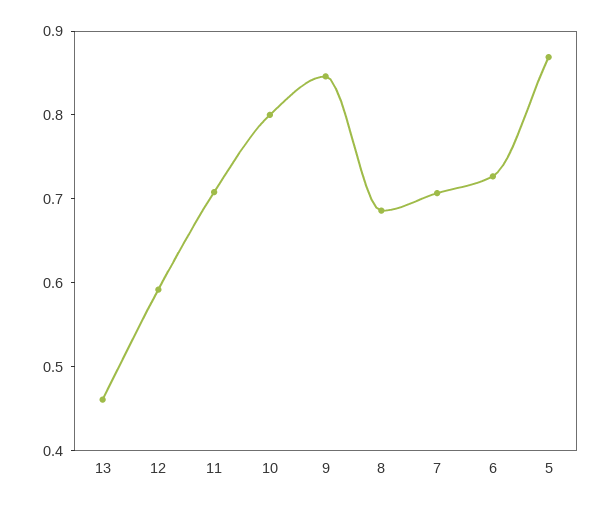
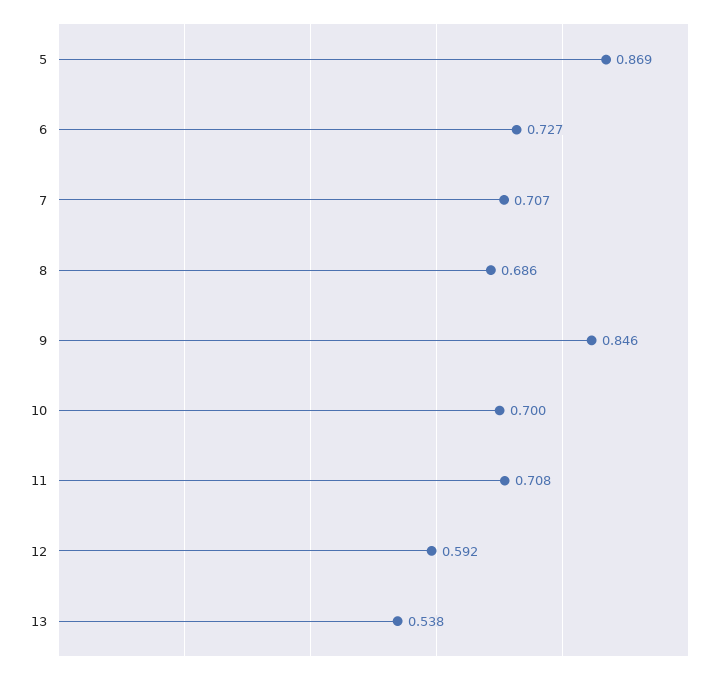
  {
-   "13": 0.46,
+   "13": 0.538,
    "12": 0.592,
    "11": 0.708,
-   "10": 0.8,
+   "10": 0.7,
    "9": 0.846,
    "8": 0.686,
    "7": 0.707,
    "6": 0.727,
    "5": 0.869
  }

